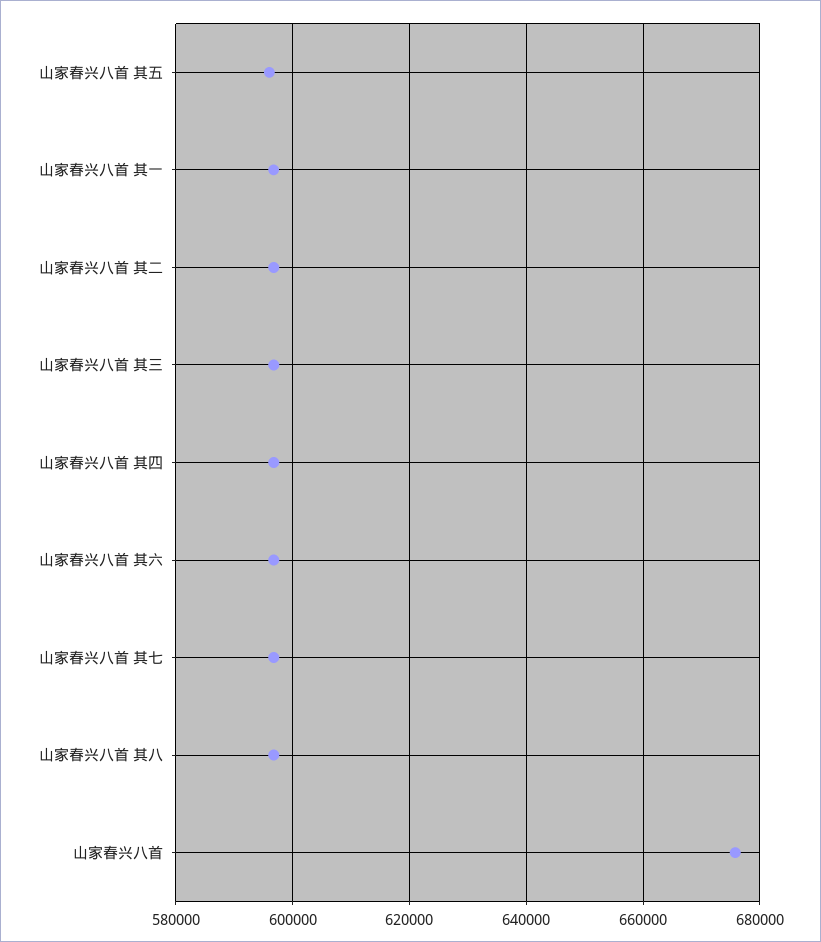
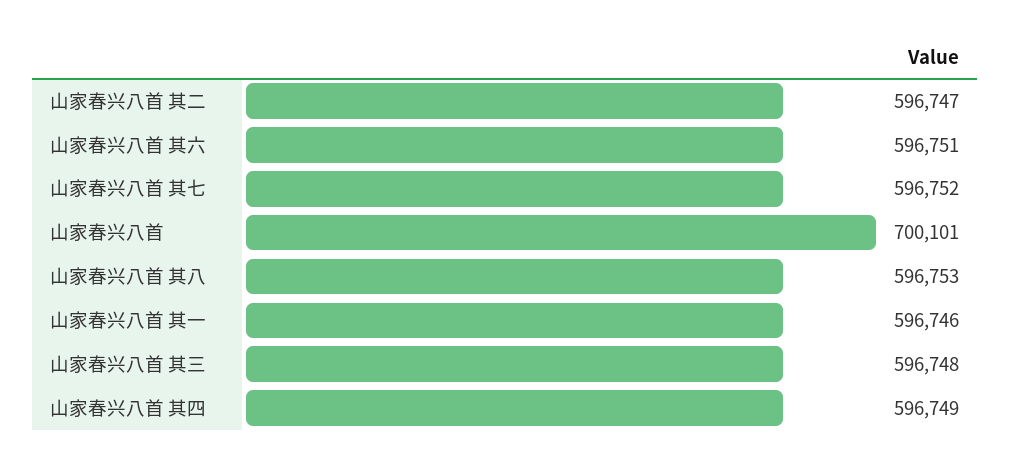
  {
-   "山家春兴八首 其五": 596000,
    "山家春兴八首 其一": 596746,
    "山家春兴八首 其二": 596747,
    "山家春兴八首 其三": 596748,
    "山家春兴八首 其四": 596749,
    "山家春兴八首 其六": 596751,
    "山家春兴八首 其七": 596752,
    "山家春兴八首 其八": 596753,
-   "山家春兴八首": 676000
+   "山家春兴八首": 700101
  }

